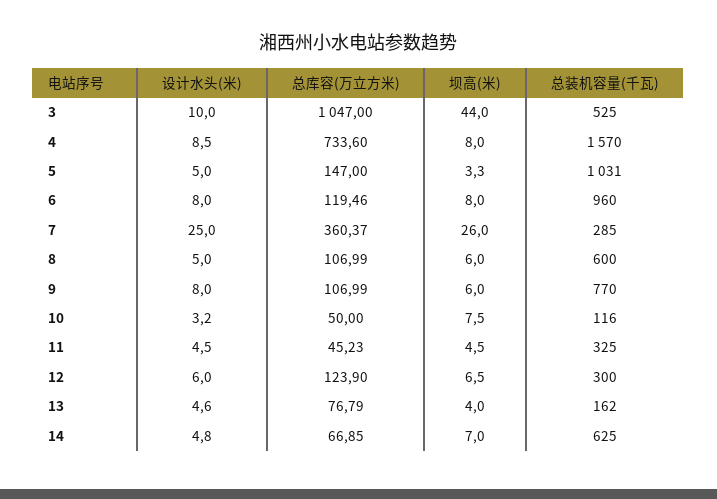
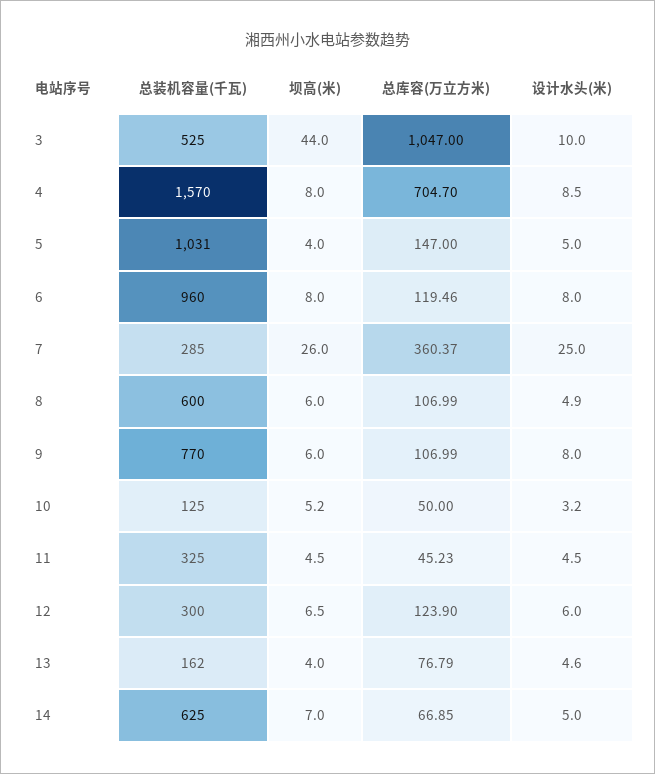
  {
    "设计水头(米)": {
      "3": 10,
      "4": 8.5,
      "5": 5,
      "6": 8,
      "7": 25,
-     "8": 5,
+     "8": 4.9,
      "9": 8,
      "10": 3.2,
      "11": 4.5,
      "12": 6,
      "13": 4.6,
-     "14": 4.8
+     "14": 5
    },
    "总库容(万立方米)": {
      "3": 1047,
-     "4": 733.6,
+     "4": 704.7,
      "5": 147,
      "6": 119.46,
      "7": 360.37,
      "8": 106.99,
      "9": 106.99,
      "10": 50,
      "11": 45.23,
      "12": 123.9,
      "13": 76.79,
      "14": 66.85
    },
    "坝高(米)": {
      "3": 44,
      "4": 8,
-     "5": 3.3,
+     "5": 4,
      "6": 8,
      "7": 26,
      "8": 6,
      "9": 6,
-     "10": 7.5,
+     "10": 5.2,
      "11": 4.5,
      "12": 6.5,
      "13": 4,
      "14": 7
    },
    "总装机容量(千瓦)": {
      "3": 525,
      "4": 1570,
      "5": 1031,
      "6": 960,
      "7": 285,
      "8": 600,
      "9": 770,
-     "10": 116,
+     "10": 125,
      "11": 325,
      "12": 300,
      "13": 162,
      "14": 625
    }
  }

